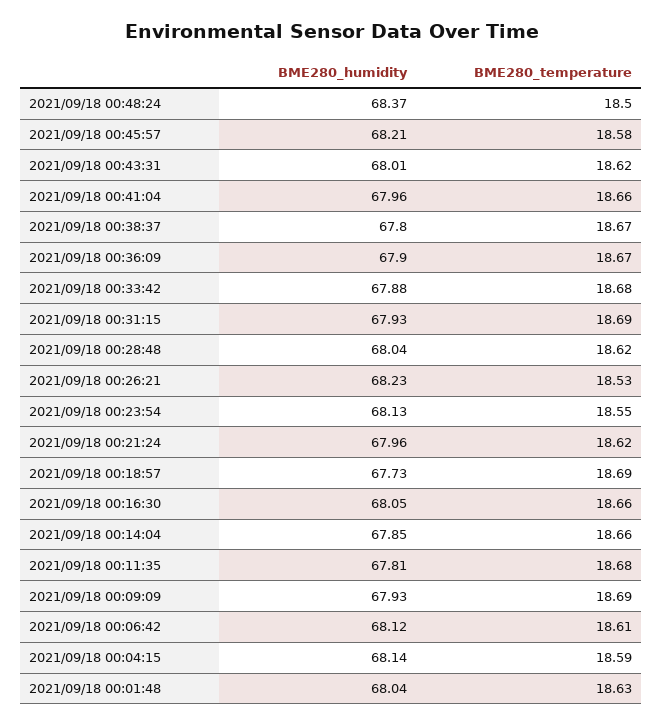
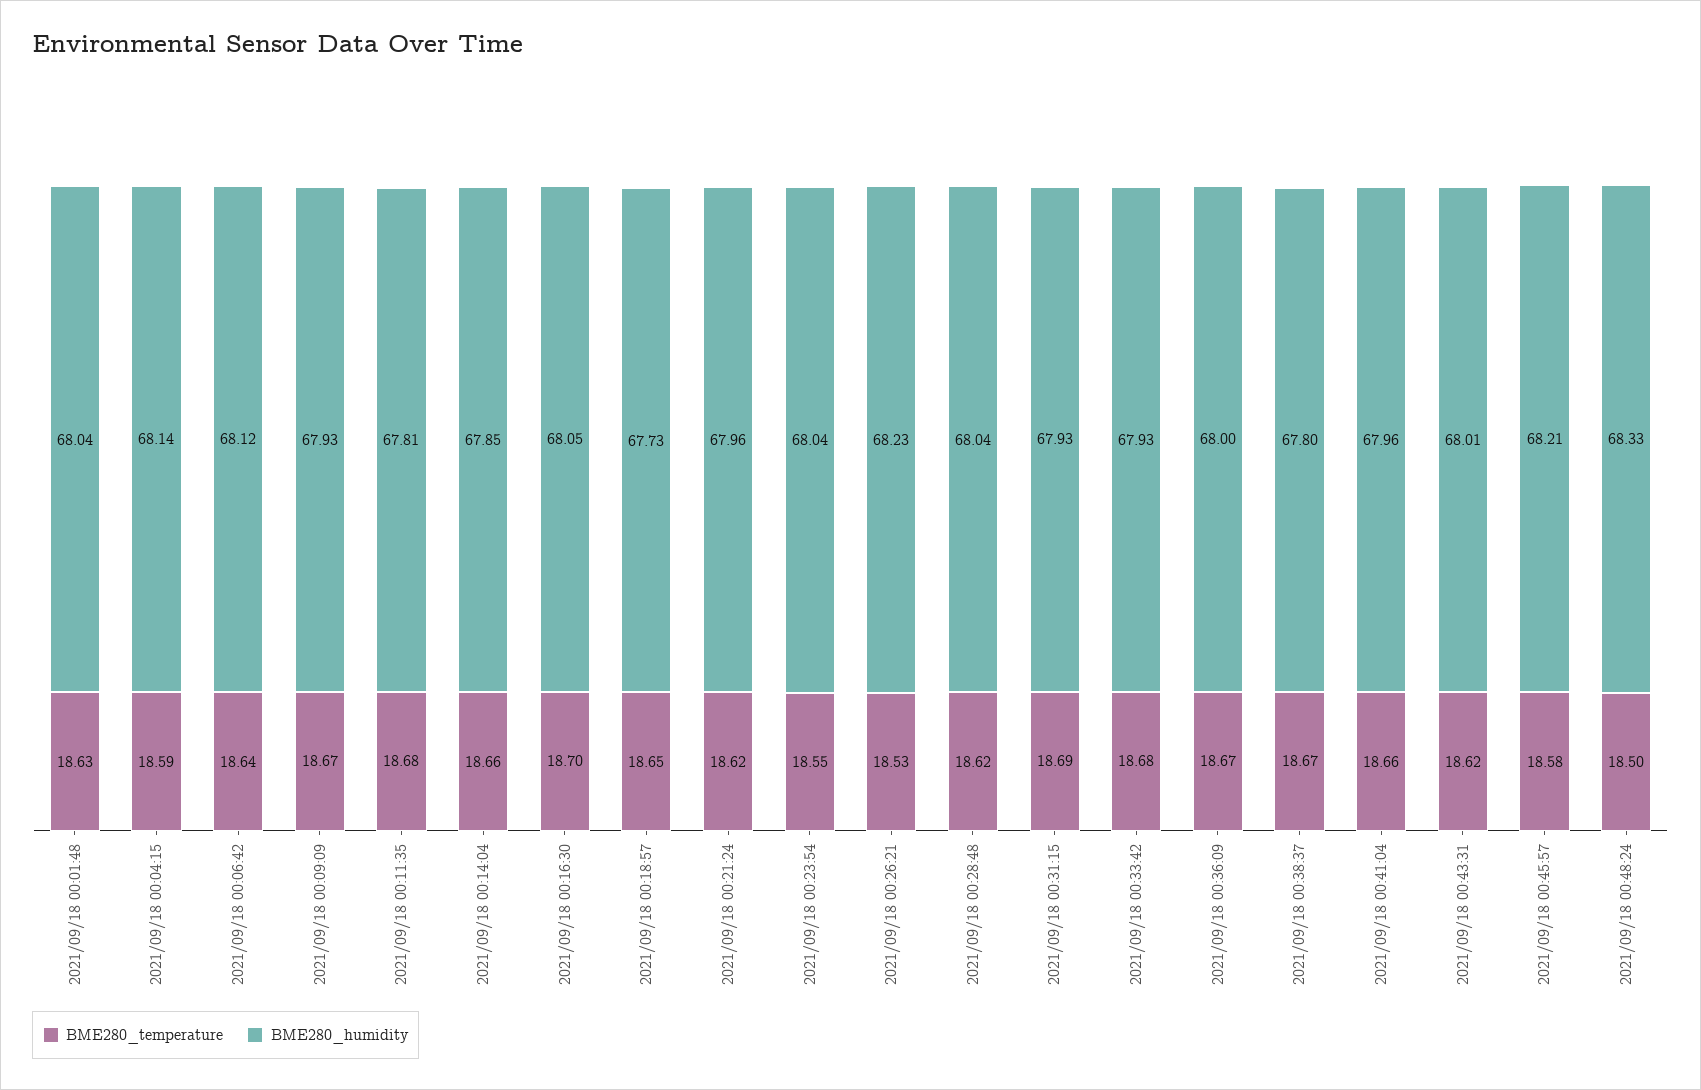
  {
    "BME280_humidity": {
-     "2021/09/18 00:48:24": 68.37,
+     "2021/09/18 00:48:24": 68.33,
      "2021/09/18 00:45:57": 68.21,
      "2021/09/18 00:43:31": 68.01,
      "2021/09/18 00:41:04": 67.96,
      "2021/09/18 00:38:37": 67.8,
-     "2021/09/18 00:36:09": 67.9,
+     "2021/09/18 00:36:09": 68,
-     "2021/09/18 00:33:42": 67.88,
+     "2021/09/18 00:33:42": 67.93,
      "2021/09/18 00:31:15": 67.93,
      "2021/09/18 00:28:48": 68.04,
      "2021/09/18 00:26:21": 68.23,
-     "2021/09/18 00:23:54": 68.13,
+     "2021/09/18 00:23:54": 68.04,
      "2021/09/18 00:21:24": 67.96,
      "2021/09/18 00:18:57": 67.73,
      "2021/09/18 00:16:30": 68.05,
      "2021/09/18 00:14:04": 67.85,
      "2021/09/18 00:11:35": 67.81,
      "2021/09/18 00:09:09": 67.93,
      "2021/09/18 00:06:42": 68.12,
      "2021/09/18 00:04:15": 68.14,
      "2021/09/18 00:01:48": 68.04
    },
    "BME280_temperature": {
      "2021/09/18 00:48:24": 18.5,
      "2021/09/18 00:45:57": 18.58,
      "2021/09/18 00:43:31": 18.62,
      "2021/09/18 00:41:04": 18.66,
      "2021/09/18 00:38:37": 18.67,
      "2021/09/18 00:36:09": 18.67,
      "2021/09/18 00:33:42": 18.68,
      "2021/09/18 00:31:15": 18.69,
      "2021/09/18 00:28:48": 18.62,
      "2021/09/18 00:26:21": 18.53,
      "2021/09/18 00:23:54": 18.55,
      "2021/09/18 00:21:24": 18.62,
-     "2021/09/18 00:18:57": 18.69,
+     "2021/09/18 00:18:57": 18.65,
-     "2021/09/18 00:16:30": 18.66,
+     "2021/09/18 00:16:30": 18.7,
      "2021/09/18 00:14:04": 18.66,
      "2021/09/18 00:11:35": 18.68,
-     "2021/09/18 00:09:09": 18.69,
+     "2021/09/18 00:09:09": 18.67,
-     "2021/09/18 00:06:42": 18.61,
+     "2021/09/18 00:06:42": 18.64,
      "2021/09/18 00:04:15": 18.59,
      "2021/09/18 00:01:48": 18.63
    }
  }

